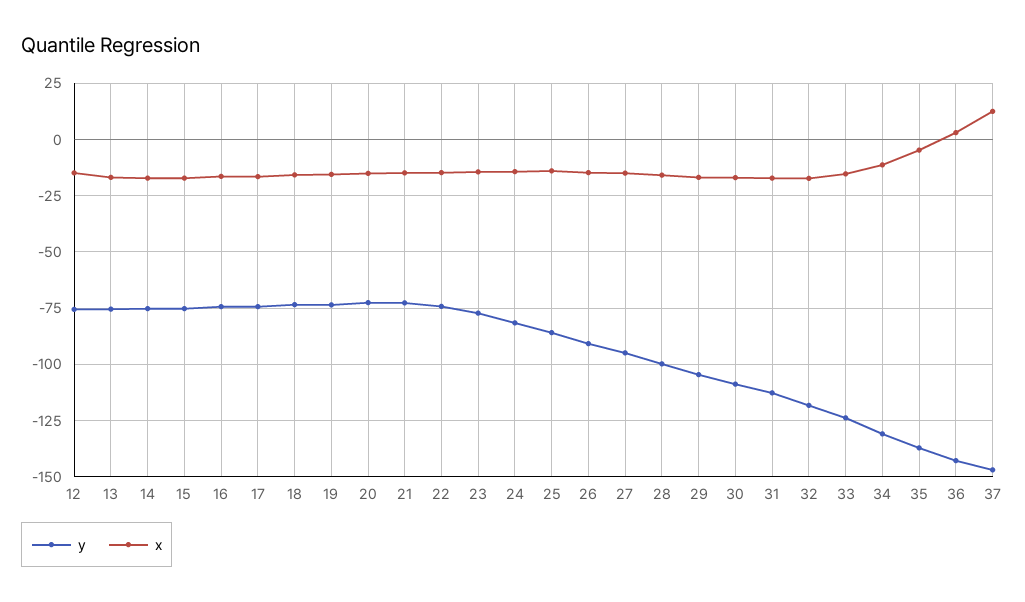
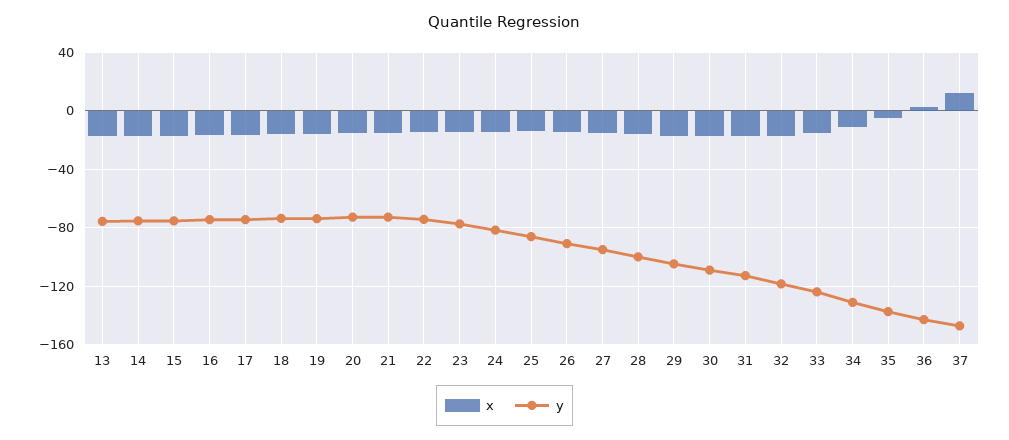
  {
    "y": {
-     "12": -75,
      "13": -75,
      "14": -75,
      "15": -75,
      "16": -75,
      "17": -75,
      "18": -75,
      "19": -75,
      "20": -75,
      "21": -75,
      "22": -75,
      "23": -75,
      "24": -80,
      "25": -85,
      "26": -90,
      "27": -95,
      "28": -100,
      "29": -105,
      "30": -110,
      "31": -115,
      "32": -120,
      "33": -125,
      "34": -130,
      "35": -135,
      "36": -145,
      "37": -145
    },
    "x": {
-     "12": -15,
      "13": -15,
      "14": -15,
      "15": -15,
      "16": -15,
      "17": -15,
      "18": -15,
      "19": -15,
      "20": -15,
      "21": -15,
      "22": -15,
      "23": -15,
      "24": -15,
      "25": -15,
      "26": -15,
      "27": -15,
      "28": -15,
      "29": -15,
      "30": -15,
      "31": -15,
      "32": -15,
      "33": -15,
      "34": -10,
      "35": -5,
      "36": 5,
      "37": 15
    }
  }

